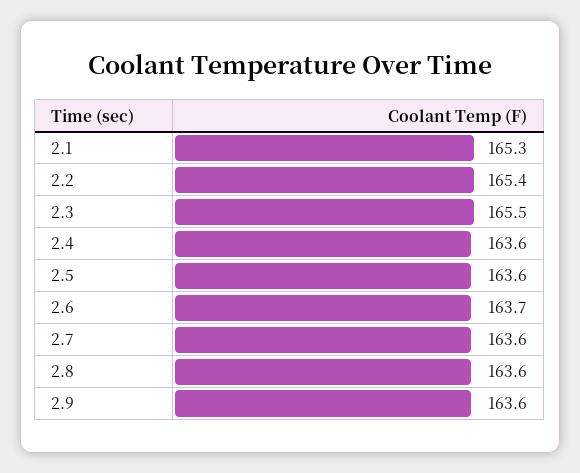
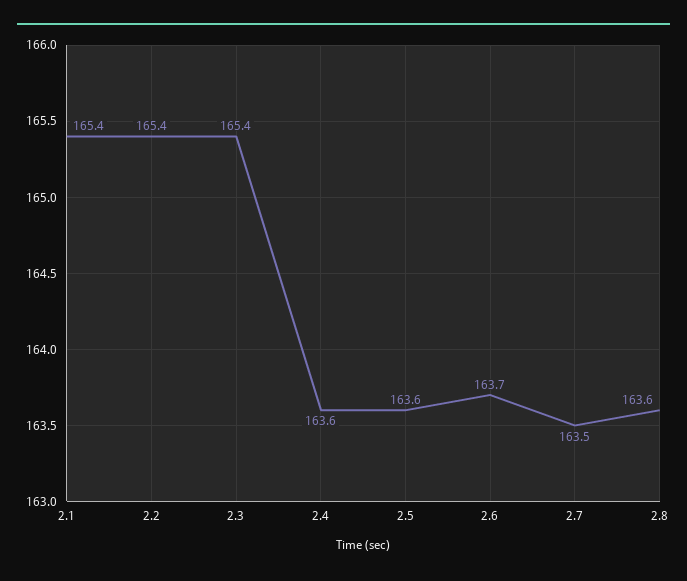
  {
-   "2.1": 165.3,
+   "2.1": 165.4,
    "2.2": 165.4,
-   "2.3": 165.5,
+   "2.3": 165.4,
    "2.4": 163.6,
    "2.5": 163.6,
    "2.6": 163.7,
-   "2.7": 163.6,
+   "2.7": 163.5,
-   "2.8": 163.6,
+   "2.8": 163.6
-   "2.9": 163.6
  }

